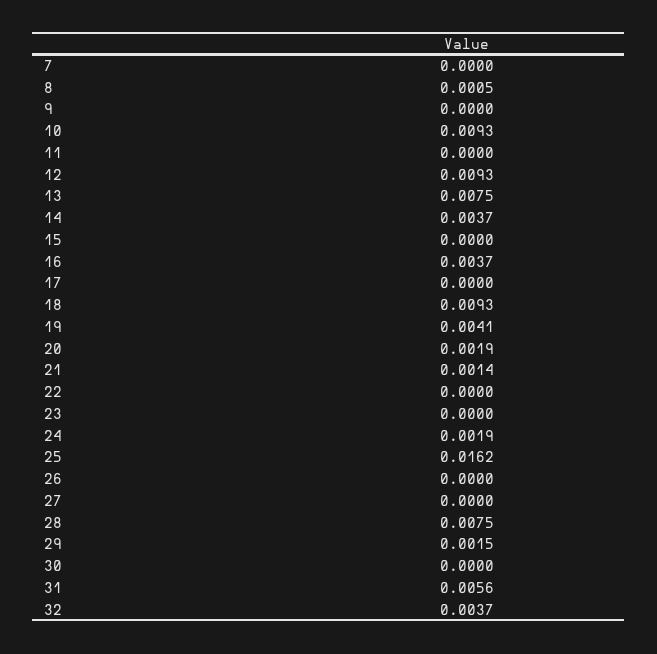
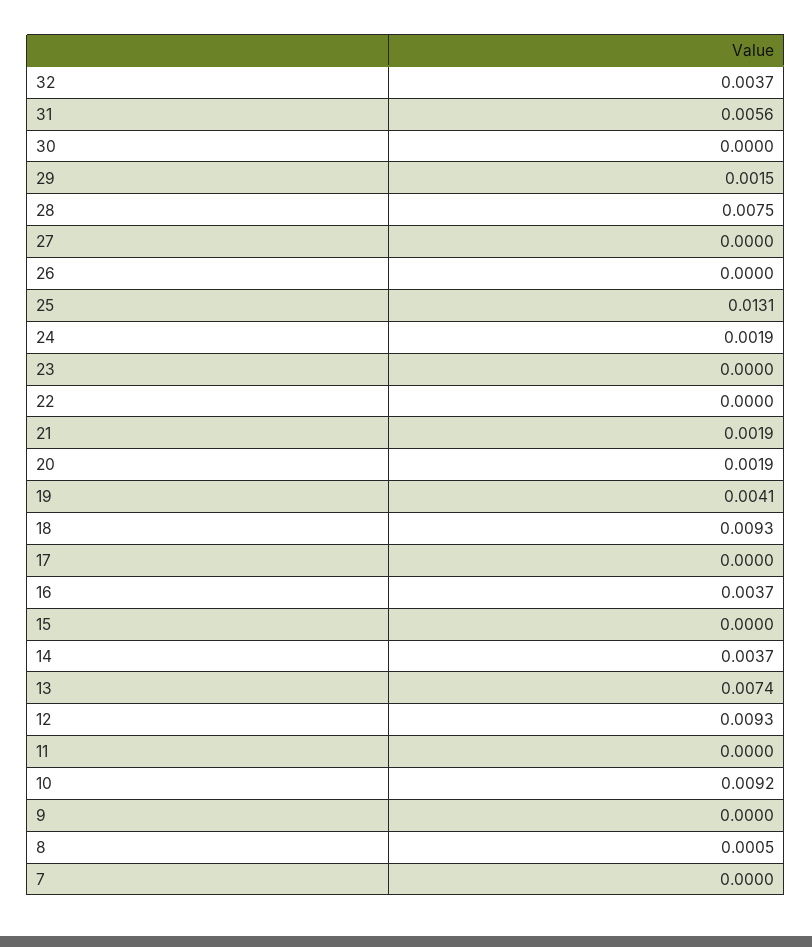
  {
    "7": 0,
    "8": 0.0005,
    "9": 0,
-   "10": 0.0093,
+   "10": 0.0092,
    "11": 0,
    "12": 0.0093,
-   "13": 0.0075,
+   "13": 0.0074,
    "14": 0.0037,
    "15": 0,
    "16": 0.0037,
    "17": 0,
    "18": 0.0093,
    "19": 0.0041,
    "20": 0.0019,
-   "21": 0.0014,
+   "21": 0.0019,
    "22": 0,
    "23": 0,
    "24": 0.0019,
-   "25": 0.0162,
+   "25": 0.0131,
    "26": 0,
    "27": 0,
    "28": 0.0075,
    "29": 0.0015,
    "30": 0,
    "31": 0.0056,
    "32": 0.0037
  }

